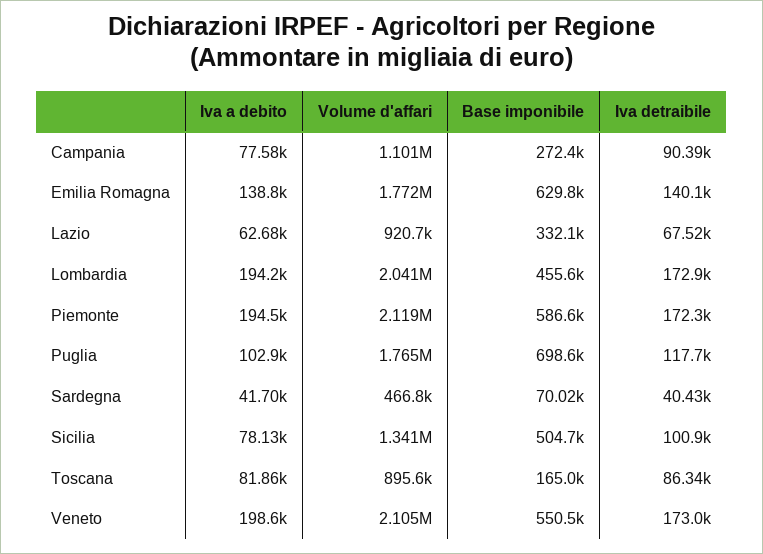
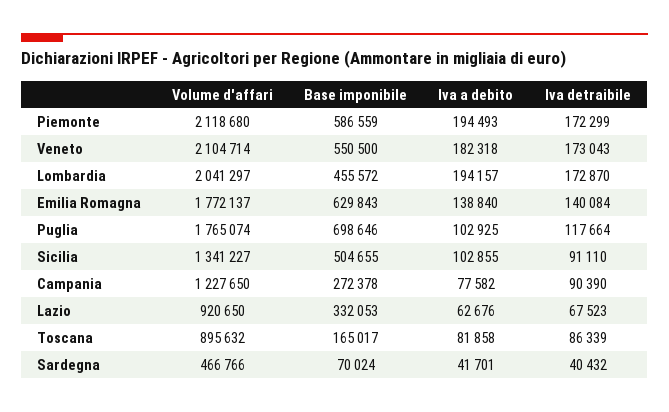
  {
    "Iva a debito": {
      "Campania": 77582,
      "Emilia Romagna": 138840,
      "Lazio": 62676,
      "Lombardia": 194157,
      "Piemonte": 194493,
      "Puglia": 102925,
      "Sardegna": 41701,
-     "Sicilia": 78130,
+     "Sicilia": 102855,
      "Toscana": 81858,
-     "Veneto": 198600
+     "Veneto": 182318
    },
    "Volume d'affari": {
-     "Campania": 1101000,
+     "Campania": 1227650,
      "Emilia Romagna": 1772137,
      "Lazio": 920650,
      "Lombardia": 2041297,
      "Piemonte": 2118680,
      "Puglia": 1765074,
      "Sardegna": 466766,
      "Sicilia": 1341227,
      "Toscana": 895632,
      "Veneto": 2104714
    },
    "Base imponibile": {
      "Campania": 272378,
      "Emilia Romagna": 629843,
      "Lazio": 332053,
      "Lombardia": 455572,
      "Piemonte": 586559,
      "Puglia": 698646,
      "Sardegna": 70024,
      "Sicilia": 504655,
      "Toscana": 165017,
      "Veneto": 550500
    },
    "Iva detraibile": {
      "Campania": 90390,
      "Emilia Romagna": 140084,
      "Lazio": 67523,
      "Lombardia": 172870,
      "Piemonte": 172299,
      "Puglia": 117664,
      "Sardegna": 40432,
-     "Sicilia": 100900,
+     "Sicilia": 91110,
      "Toscana": 86339,
      "Veneto": 173043
    }
  }

